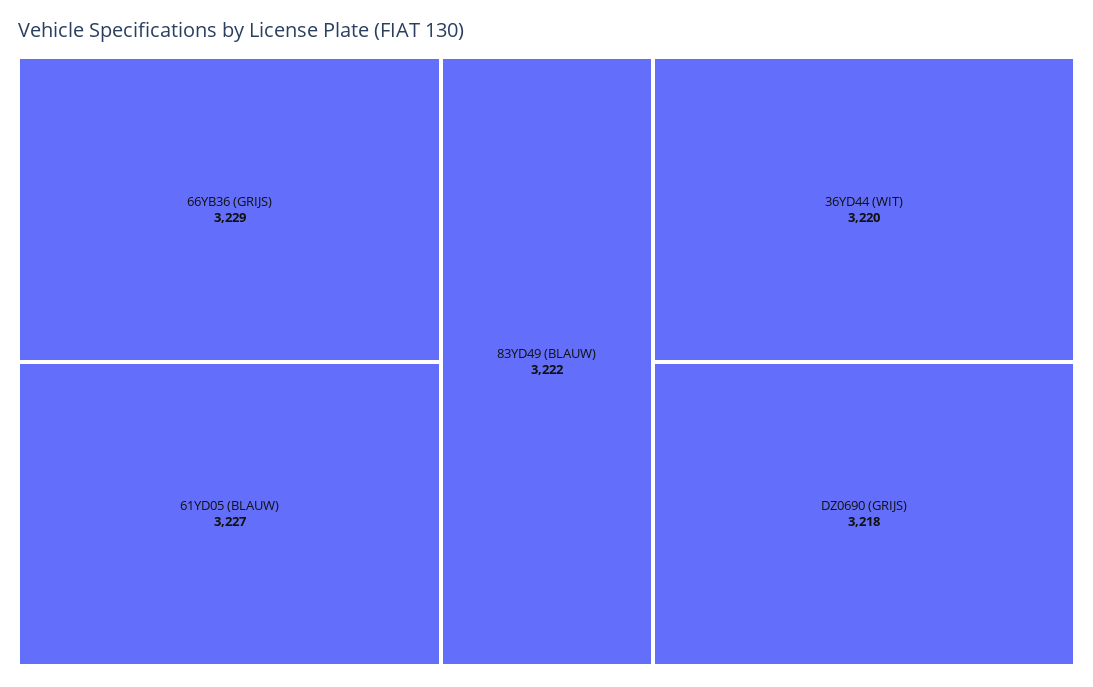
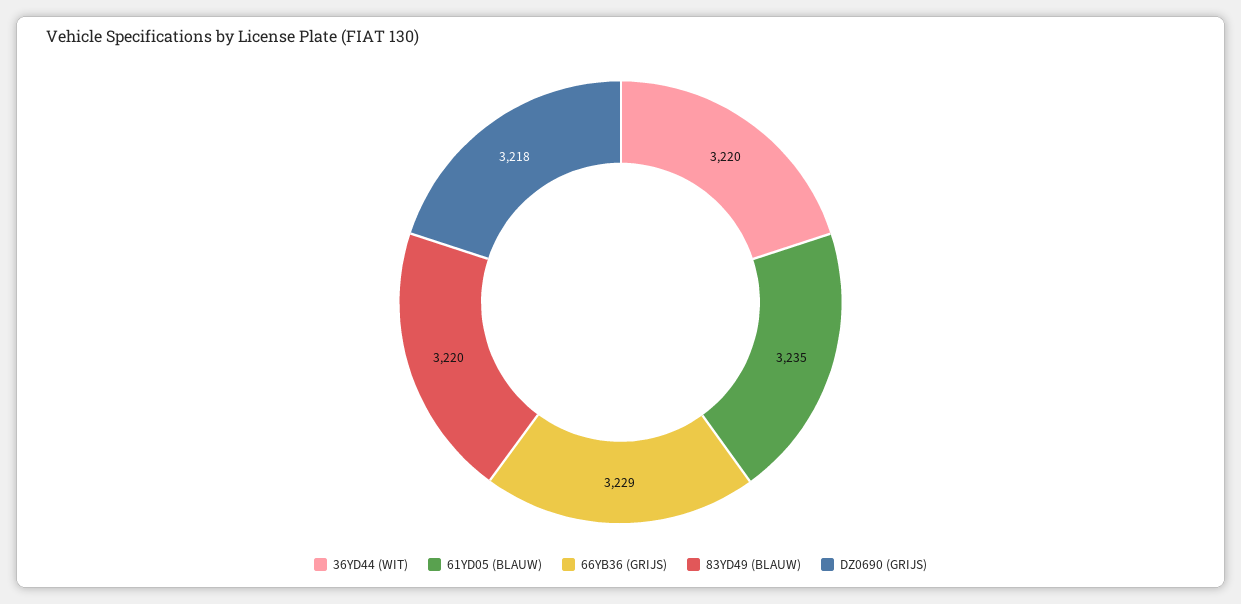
  {
    "66YB36 (GRIJS)": 3229,
-   "61YD05 (BLAUW)": 3227,
+   "61YD05 (BLAUW)": 3235,
-   "83YD49 (BLAUW)": 3222,
+   "83YD49 (BLAUW)": 3220,
    "36YD44 (WIT)": 3220,
    "DZ0690 (GRIJS)": 3218
  }

